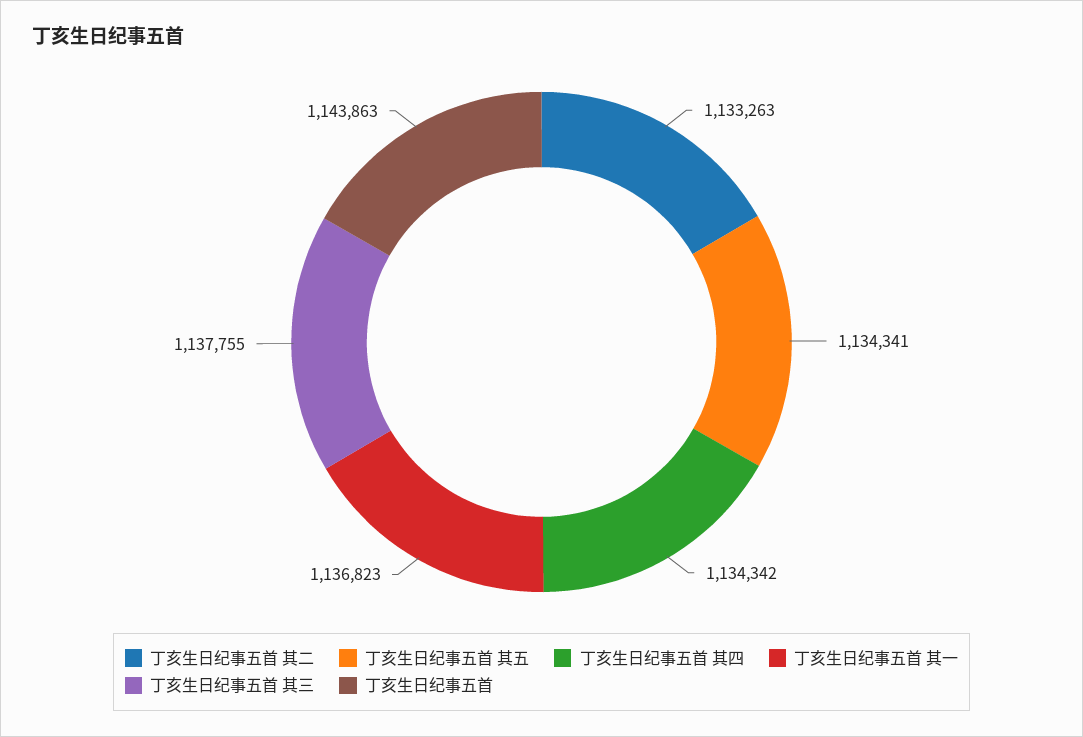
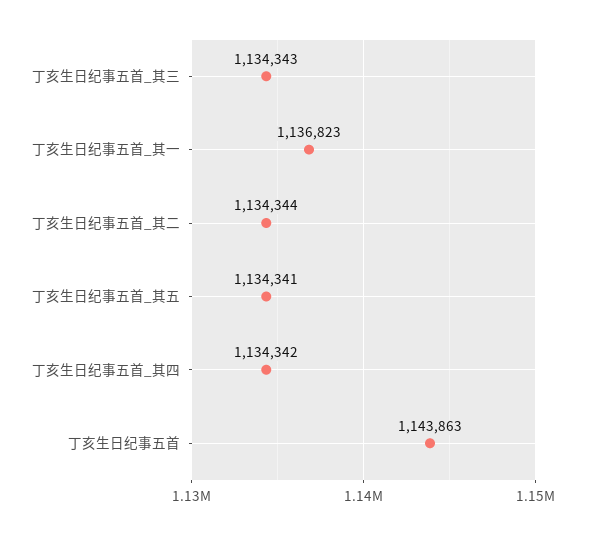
  {
-   "丁亥生日纪事五首 其二": 1133263,
+   "丁亥生日纪事五首 其二": 1134344,
    "丁亥生日纪事五首 其五": 1134341,
    "丁亥生日纪事五首 其四": 1134342,
    "丁亥生日纪事五首 其一": 1136823,
-   "丁亥生日纪事五首 其三": 1137755,
+   "丁亥生日纪事五首 其三": 1134343,
    "丁亥生日纪事五首": 1143863
  }

